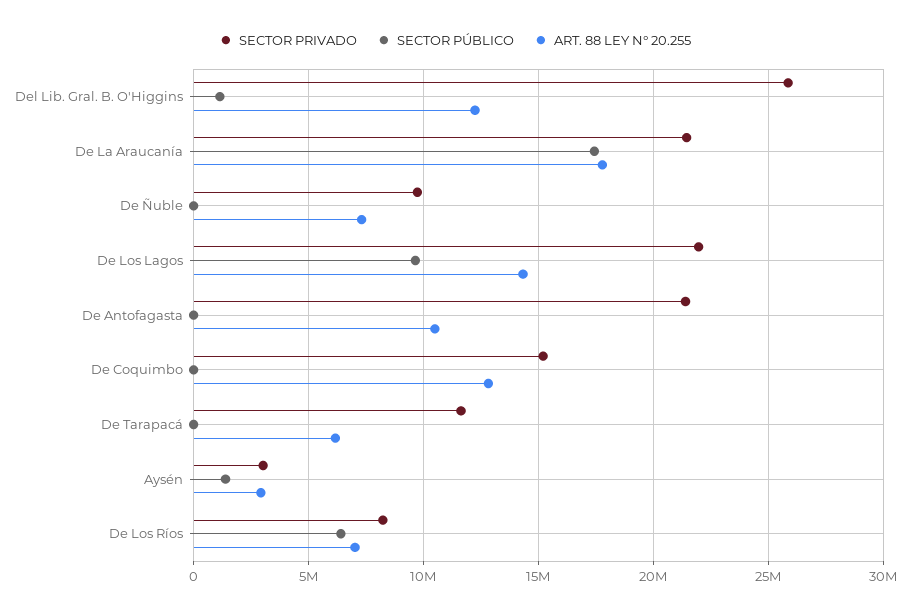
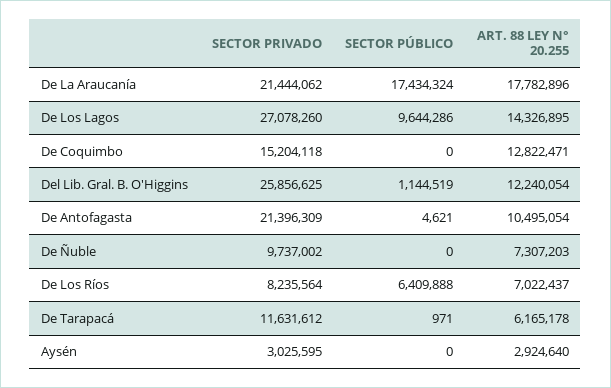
  {
    "SECTOR PRIVADO": {
      "Del Lib. Gral. B. O'Higgins": 25856625,
      "De La Araucanía": 21444062,
      "De Ñuble": 9737002,
-     "De Los Lagos": 22000000,
+     "De Los Lagos": 27078260,
      "De Antofagasta": 21396309,
      "De Coquimbo": 15204118,
      "De Tarapacá": 11631612,
      "Aysén": 3025595,
      "De Los Ríos": 8235564
    },
    "SECTOR PÚBLICO": {
      "Del Lib. Gral. B. O'Higgins": 1144519,
      "De La Araucanía": 17434324,
      "De Ñuble": 0,
      "De Los Lagos": 9644286,
      "De Antofagasta": 4621,
      "De Coquimbo": 0,
      "De Tarapacá": 971,
-     "Aysén": 1500000,
+     "Aysén": 0,
      "De Los Ríos": 6409888
    },
    "ART. 88 LEY N° 20.255": {
      "Del Lib. Gral. B. O'Higgins": 12240054,
      "De La Araucanía": 17782896,
      "De Ñuble": 7307203,
      "De Los Lagos": 14326895,
      "De Antofagasta": 10495054,
      "De Coquimbo": 12822471,
      "De Tarapacá": 6165178,
      "Aysén": 2924640,
      "De Los Ríos": 7022437
    }
  }

